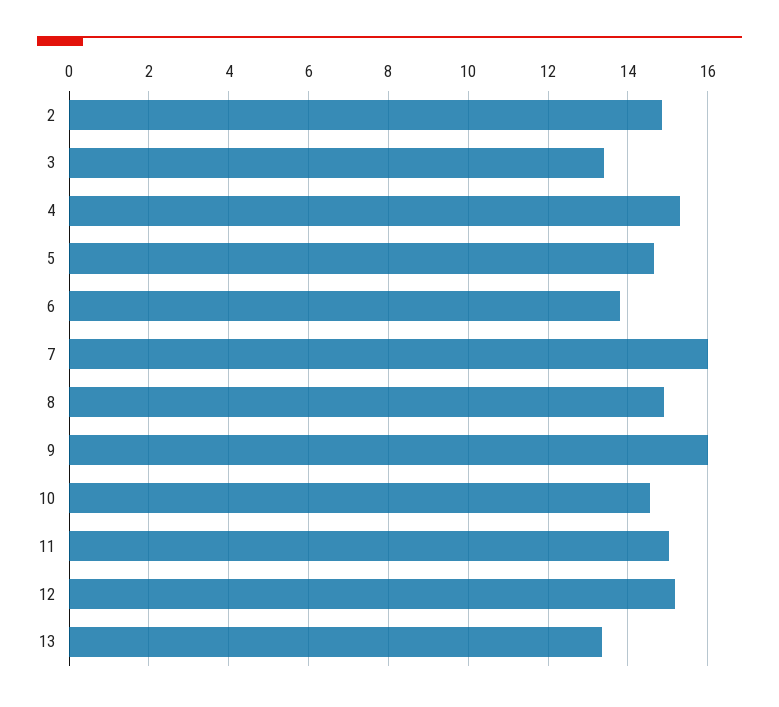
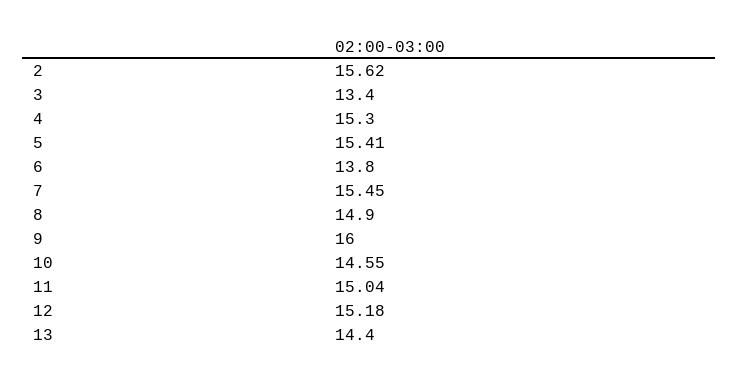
  {
-   "2": 14.8,
+   "2": 15.62,
    "3": 13.4,
    "4": 15.3,
-   "5": 14.6,
+   "5": 15.41,
    "6": 13.8,
-   "7": 16,
+   "7": 15.45,
    "8": 14.9,
    "9": 16,
    "10": 14.55,
    "11": 15.04,
    "12": 15.18,
-   "13": 13.4
+   "13": 14.4
  }

